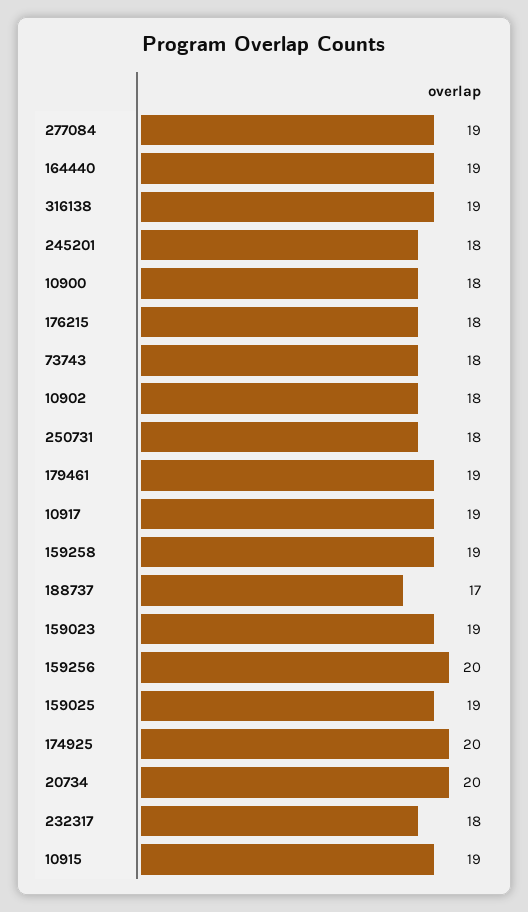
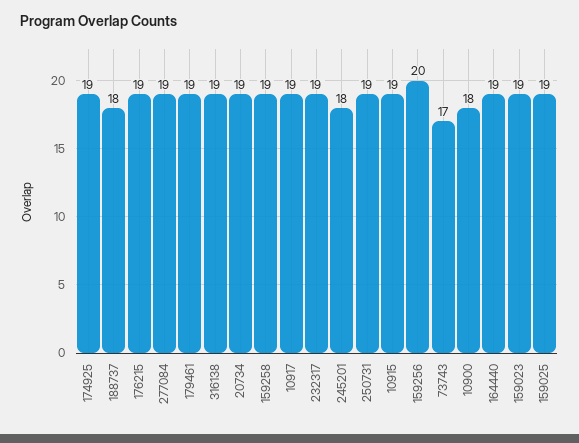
  {
    "277084": 19,
    "164440": 19,
    "316138": 19,
    "245201": 18,
    "10900": 18,
-   "176215": 18,
+   "176215": 19,
-   "73743": 18,
+   "73743": 17,
-   "10902": 18,
-   "250731": 18,
+   "250731": 19,
    "179461": 19,
    "10917": 19,
    "159258": 19,
-   "188737": 17,
+   "188737": 18,
    "159023": 19,
    "159256": 20,
    "159025": 19,
-   "174925": 20,
+   "174925": 19,
-   "20734": 20,
+   "20734": 19,
-   "232317": 18,
+   "232317": 19,
    "10915": 19
  }

